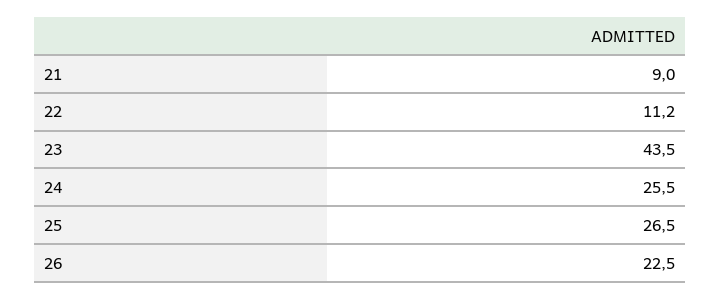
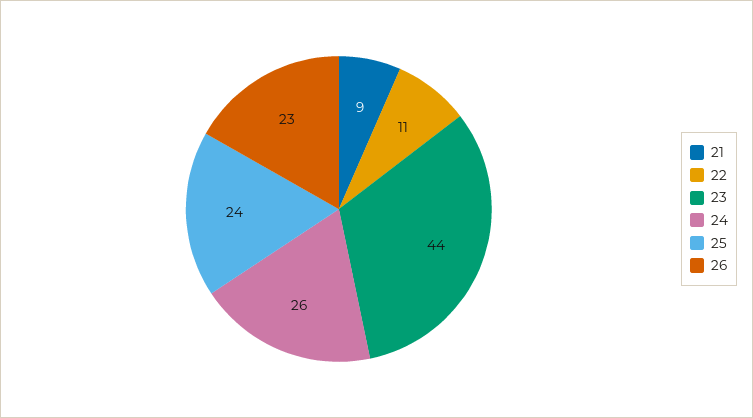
  {
    "21": 9,
    "22": 11.2,
    "23": 43.5,
    "24": 25.5,
-   "25": 26.5,
+   "25": 24,
    "26": 22.5
  }

